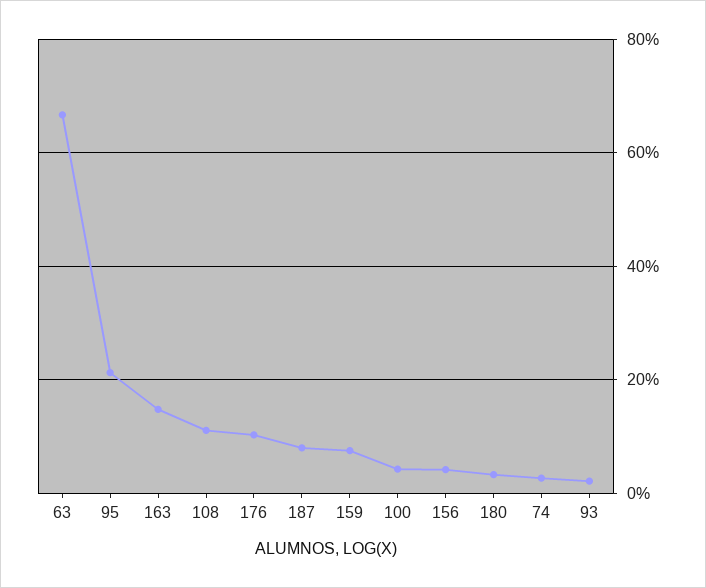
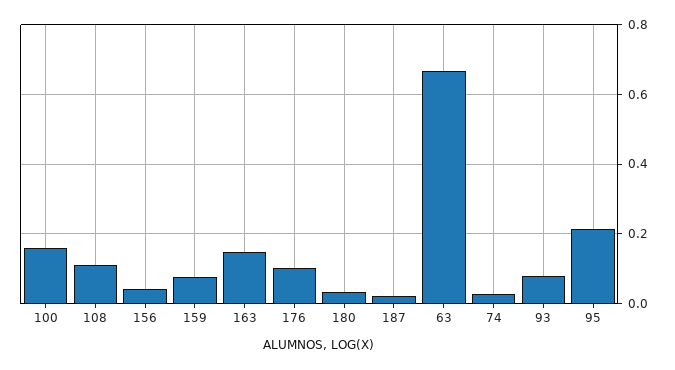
  {
    "63": 0.66,
    "95": 0.22,
    "163": 0.14,
    "108": 0.12,
    "176": 0.1,
-   "187": 0.08,
+   "187": 0.02,
    "159": 0.08,
-   "100": 0.04,
+   "100": 0.16,
    "156": 0.04,
    "180": 0.04,
    "74": 0.02,
-   "93": 0.02
+   "93": 0.08
  }

